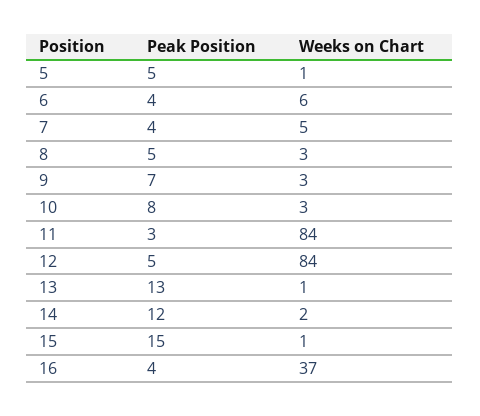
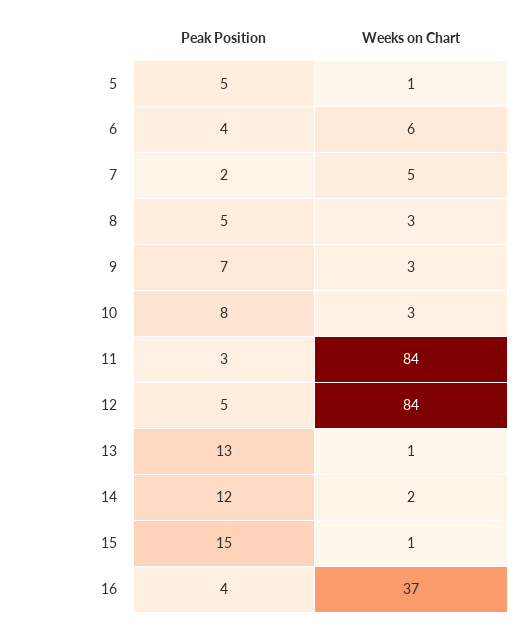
  {
    "Peak Position": {
      "5": 5,
      "6": 4,
-     "7": 4,
+     "7": 2,
      "8": 5,
      "9": 7,
      "10": 8,
      "11": 3,
      "12": 5,
      "13": 13,
      "14": 12,
      "15": 15,
      "16": 4
    },
    "Weeks on Chart": {
      "5": 1,
      "6": 6,
      "7": 5,
      "8": 3,
      "9": 3,
      "10": 3,
      "11": 84,
      "12": 84,
      "13": 1,
      "14": 2,
      "15": 1,
      "16": 37
    }
  }

